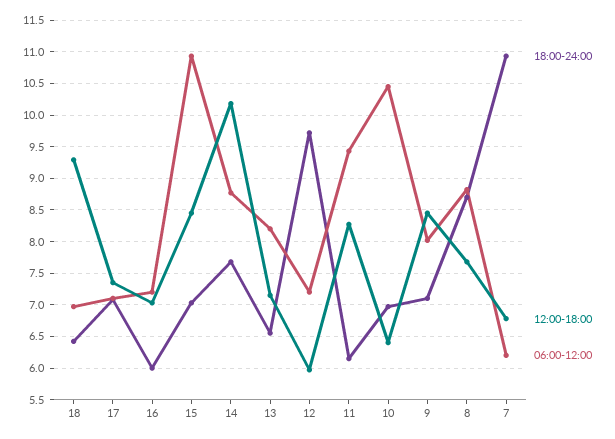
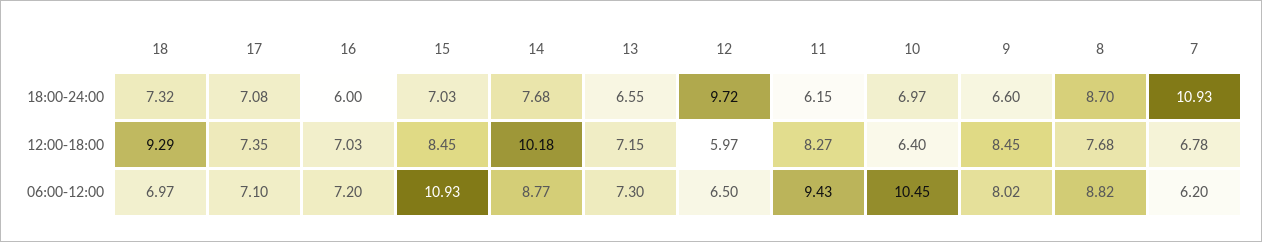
  {
    "18:00-24:00": {
-     "18": 6.4,
+     "18": 7.32,
      "17": 7.08,
      "16": 6,
      "15": 7.03,
      "14": 7.68,
      "13": 6.55,
      "12": 9.72,
      "11": 6.15,
      "10": 6.97,
-     "9": 7.1,
+     "9": 6.6,
      "8": 8.7,
      "7": 10.93
    },
    "12:00-18:00": {
      "18": 9.29,
      "17": 7.35,
      "16": 7.03,
      "15": 8.45,
      "14": 10.18,
      "13": 7.15,
      "12": 5.97,
      "11": 8.27,
      "10": 6.4,
      "9": 8.45,
      "8": 7.68,
      "7": 6.78
    },
    "06:00-12:00": {
      "18": 6.97,
      "17": 7.1,
      "16": 7.2,
      "15": 10.93,
      "14": 8.77,
-     "13": 8.2,
+     "13": 7.3,
-     "12": 7.2,
+     "12": 6.5,
      "11": 9.43,
      "10": 10.45,
      "9": 8.02,
      "8": 8.82,
      "7": 6.2
    }
  }

